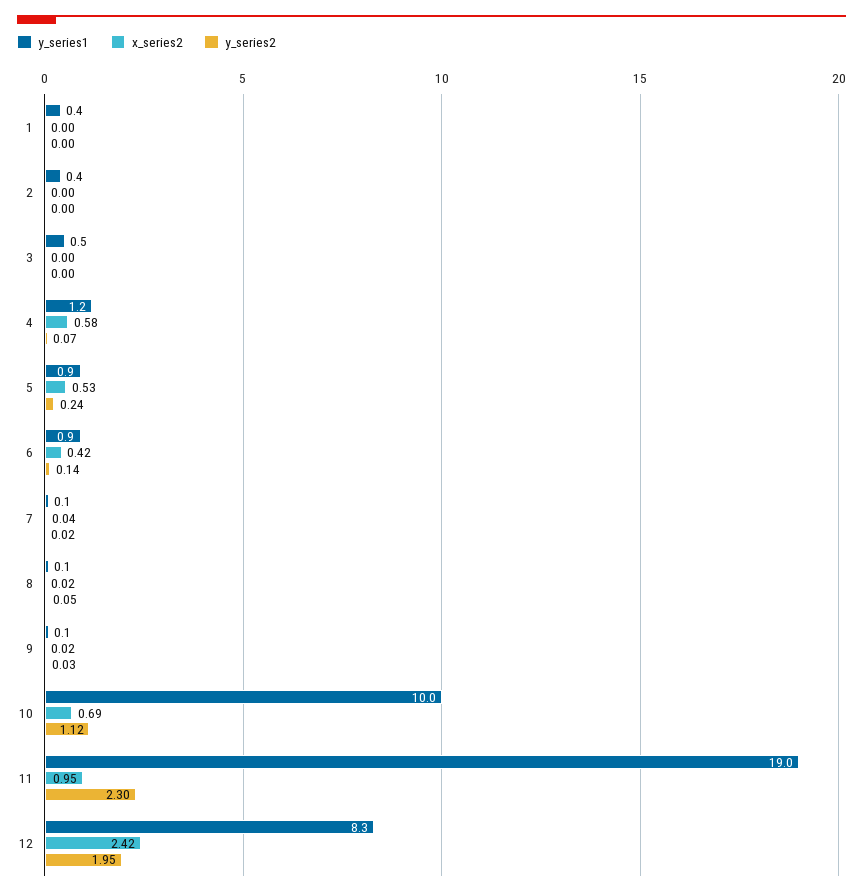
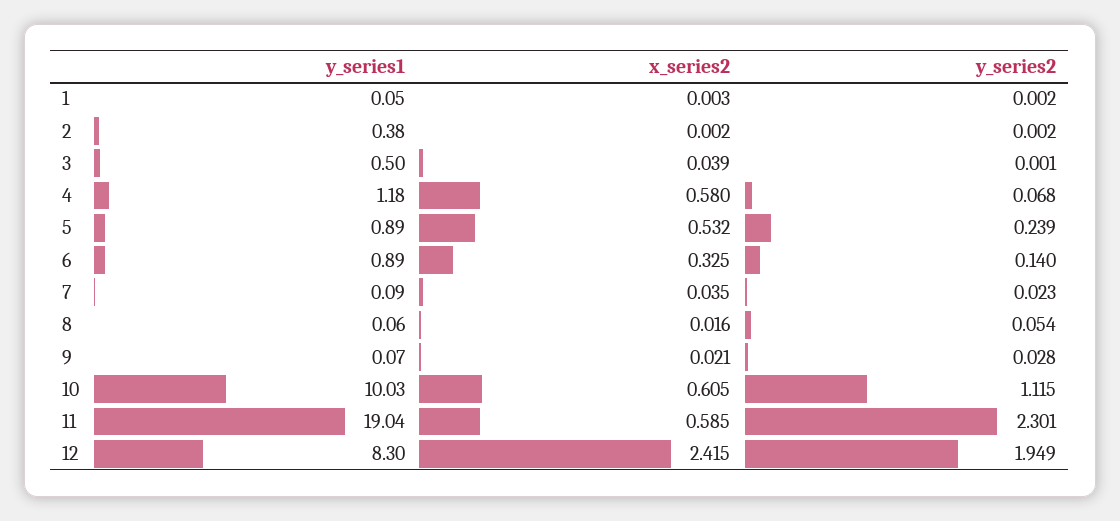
  {
    "y_series1": {
-     "1": 0.4,
+     "1": 0.05,
      "2": 0.38,
      "3": 0.5,
      "4": 1.18,
      "5": 0.89,
      "6": 0.89,
      "7": 0.09,
      "8": 0.06,
      "9": 0.07,
      "10": 10.03,
      "11": 19.04,
      "12": 8.3
    },
    "x_series2": {
      "1": 0.003,
      "2": 0.002,
-     "3": 0,
+     "3": 0.039,
      "4": 0.58,
      "5": 0.532,
-     "6": 0.42,
+     "6": 0.325,
      "7": 0.035,
      "8": 0.016,
      "9": 0.021,
-     "10": 0.69,
+     "10": 0.605,
-     "11": 0.95,
+     "11": 0.585,
      "12": 2.415
    },
    "y_series2": {
      "1": 0.002,
      "2": 0.002,
      "3": 0.001,
      "4": 0.068,
      "5": 0.239,
      "6": 0.14,
      "7": 0.023,
      "8": 0.054,
      "9": 0.028,
      "10": 1.115,
      "11": 2.301,
      "12": 1.949
    }
  }

